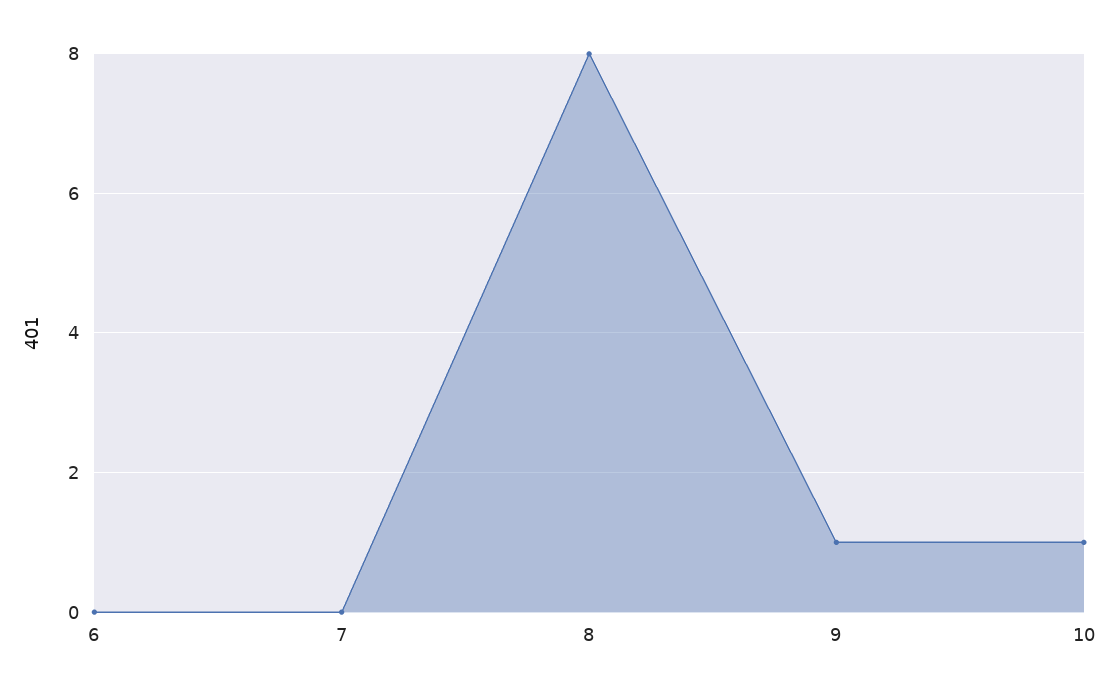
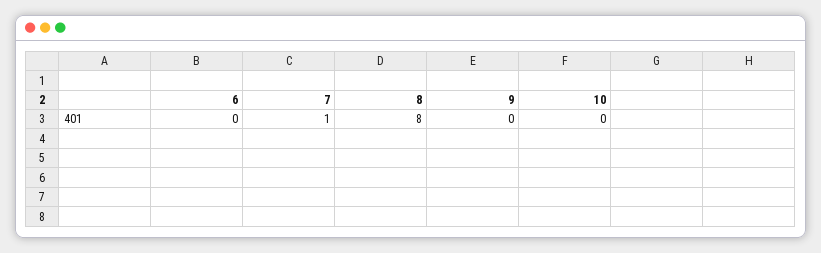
  {
    "6": 0,
-   "7": 0,
+   "7": 1,
    "8": 8,
-   "9": 1,
+   "9": 0,
-   "10": 1
+   "10": 0
  }

